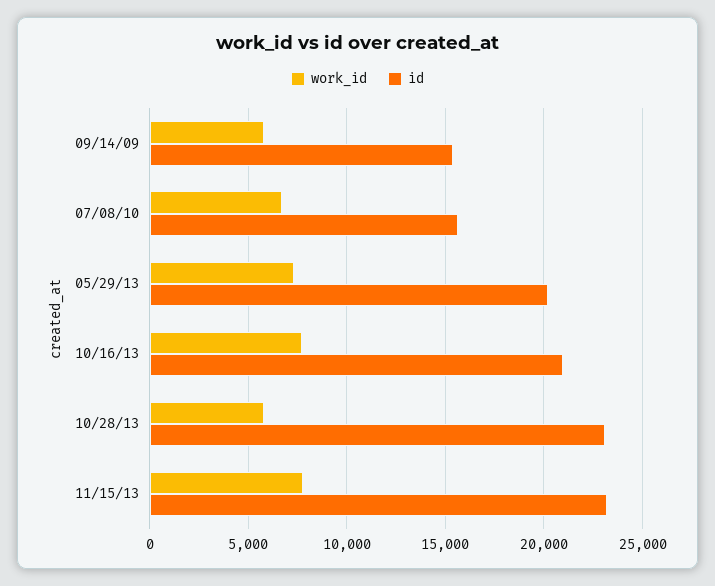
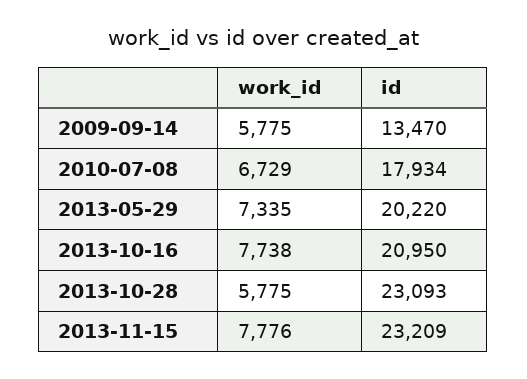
  {
    "work_id": {
      "09/14/09": 5775,
      "07/08/10": 6729,
      "05/29/13": 7335,
      "10/16/13": 7738,
      "10/28/13": 5775,
      "11/15/13": 7776
    },
    "id": {
-     "09/14/09": 15500,
+     "09/14/09": 13470,
-     "07/08/10": 15500,
+     "07/08/10": 17934,
      "05/29/13": 20220,
      "10/16/13": 20950,
      "10/28/13": 23093,
      "11/15/13": 23209
    }
  }

